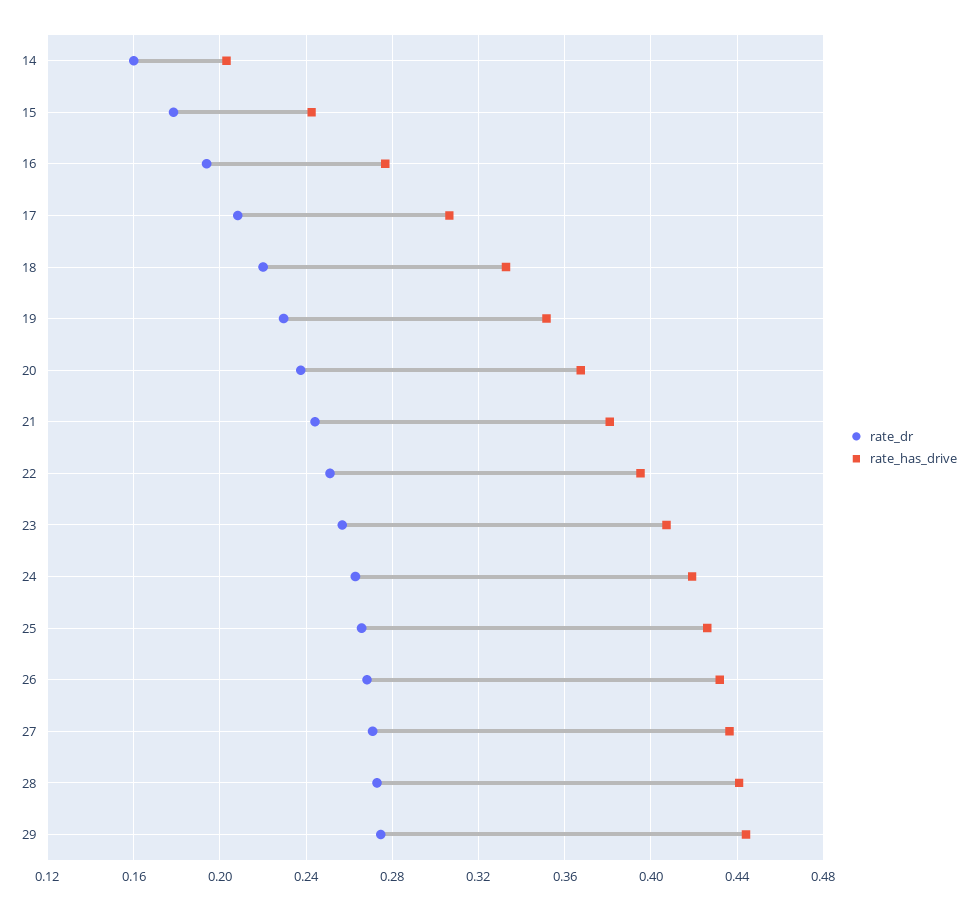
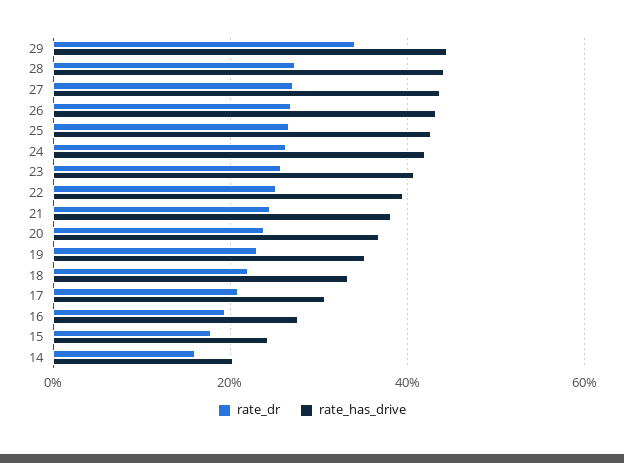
  {
    "rate_dr": {
      "14": 0.16,
      "15": 0.18,
      "16": 0.195,
      "17": 0.21,
      "18": 0.22,
      "19": 0.23,
      "20": 0.24,
      "21": 0.245,
      "22": 0.25,
      "23": 0.255,
      "24": 0.265,
      "25": 0.265,
      "26": 0.27,
      "27": 0.27,
      "28": 0.275,
-     "29": 0.275
+     "29": 0.34
    },
    "rate_has_drive": {
      "14": 0.205,
      "15": 0.245,
      "16": 0.275,
      "17": 0.305,
      "18": 0.335,
      "19": 0.35,
      "20": 0.365,
      "21": 0.38,
      "22": 0.395,
      "23": 0.405,
      "24": 0.42,
      "25": 0.425,
      "26": 0.43,
      "27": 0.435,
      "28": 0.44,
      "29": 0.445
    }
  }

